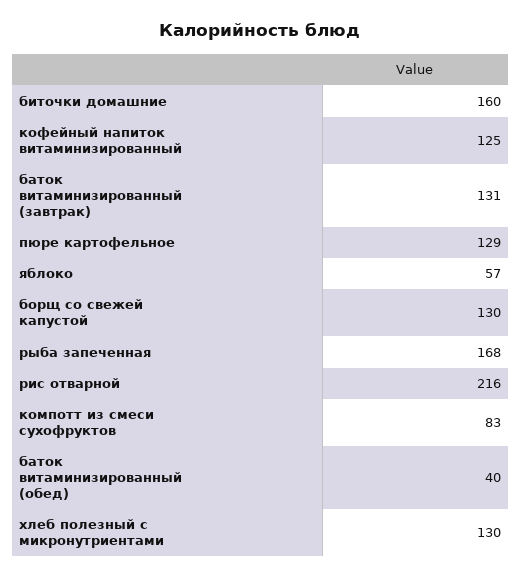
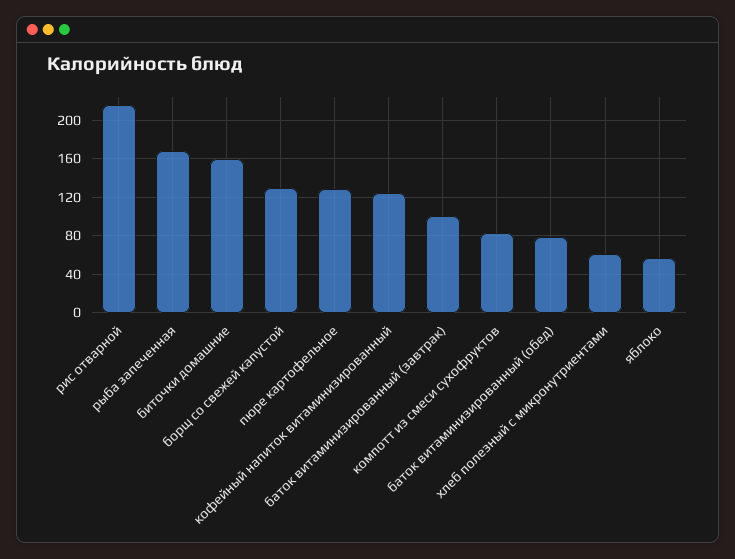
  {
    "биточки домашние": 160,
    "кофейный напиток витаминизированный": 125,
-   "баток витаминизированный (завтрак)": 131,
+   "баток витаминизированный (завтрак)": 100,
    "пюре картофельное": 129,
    "яблоко": 57,
    "борщ со свежей капустой": 130,
    "рыба запеченная": 168,
    "рис отварной": 216,
    "компотт из смеси сухофруктов": 83,
-   "баток витаминизированный (обед)": 40,
+   "баток витаминизированный (обед)": 80,
-   "хлеб полезный с микронутриентами": 130
+   "хлеб полезный с микронутриентами": 60
  }

